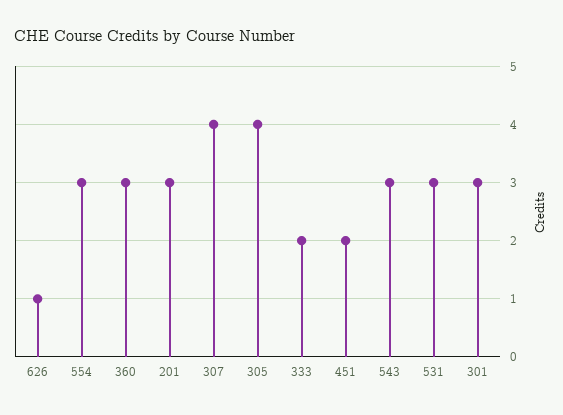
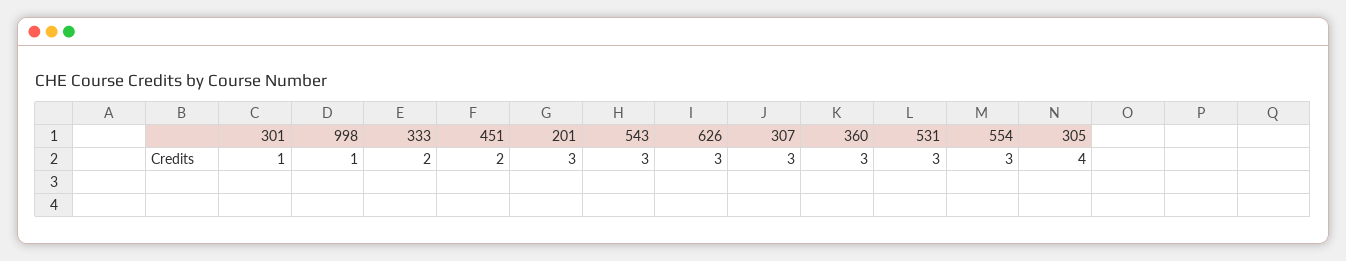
  {
-   "626": 1,
+   "626": 3,
    "554": 3,
    "360": 3,
    "201": 3,
-   "307": 4,
+   "307": 3,
    "305": 4,
    "333": 2,
    "451": 2,
    "543": 3,
    "531": 3,
-   "301": 3
+   "301": 1,
+   "998": 1
  }

